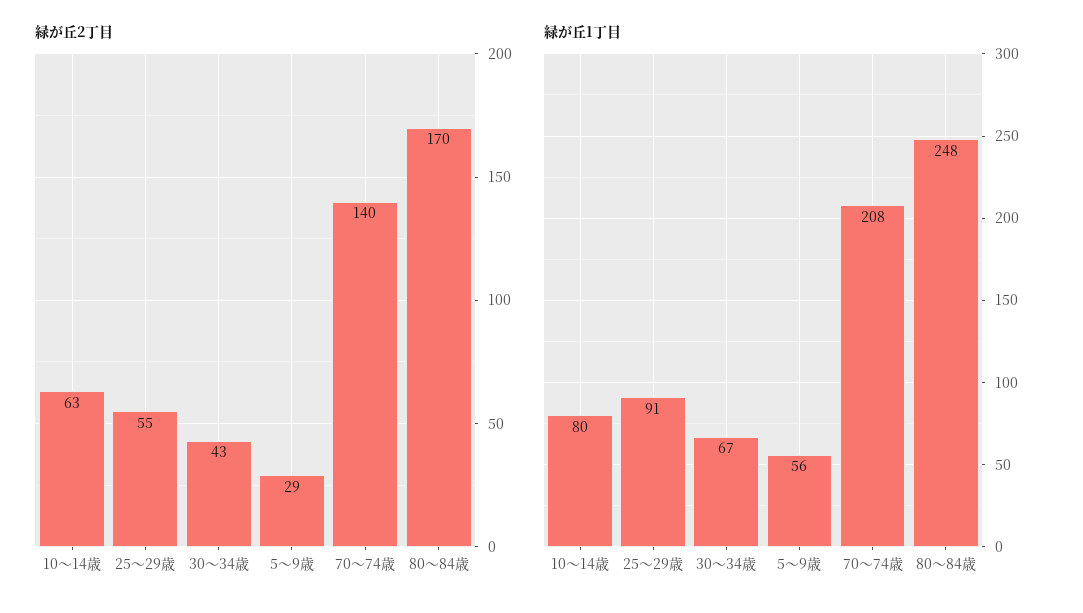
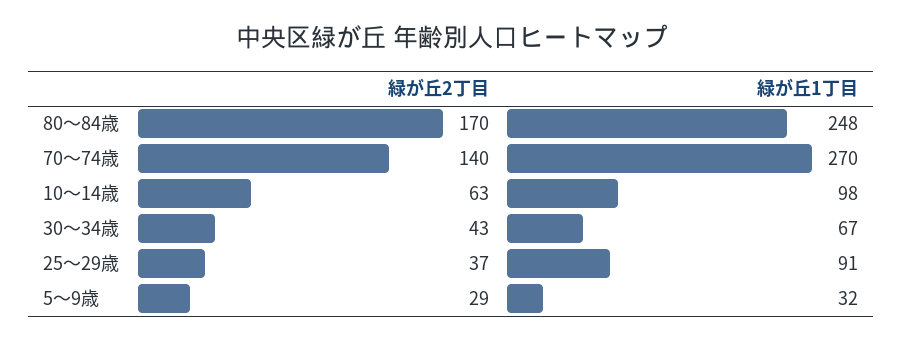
  {
    "緑が丘2丁目": {
      "10～14歳": 63,
-     "25～29歳": 55,
+     "25～29歳": 37,
      "30～34歳": 43,
      "5～9歳": 29,
      "70～74歳": 140,
      "80～84歳": 170
    },
    "緑が丘1丁目": {
-     "10～14歳": 80,
+     "10～14歳": 98,
      "25～29歳": 91,
      "30～34歳": 67,
-     "5～9歳": 56,
+     "5～9歳": 32,
-     "70～74歳": 208,
+     "70～74歳": 270,
      "80～84歳": 248
    }
  }

